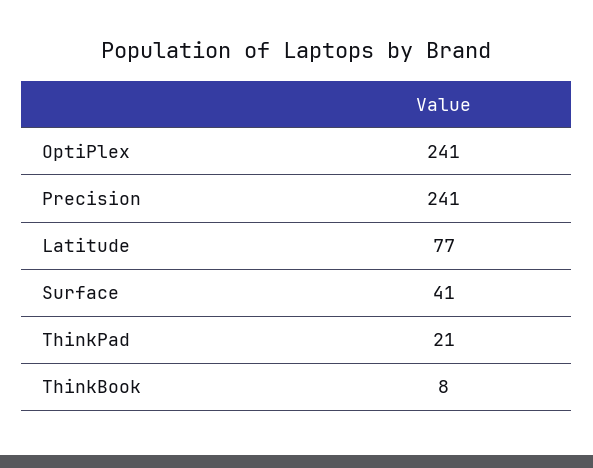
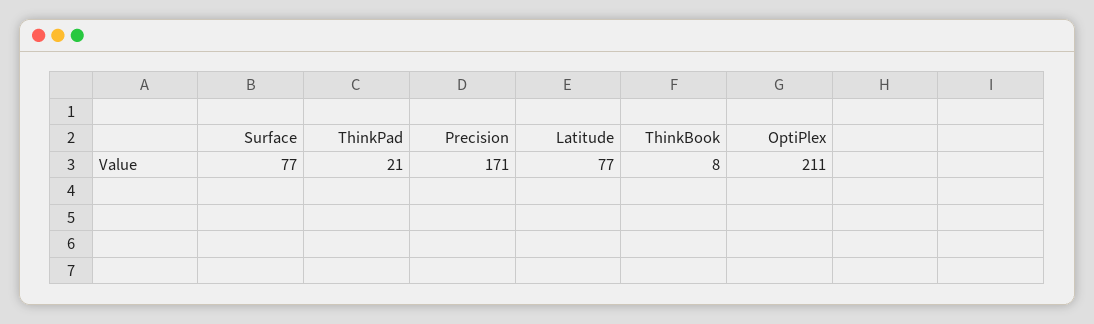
  {
-   "OptiPlex": 241,
+   "OptiPlex": 211,
-   "Precision": 241,
+   "Precision": 171,
    "Latitude": 77,
-   "Surface": 41,
+   "Surface": 77,
    "ThinkPad": 21,
    "ThinkBook": 8
  }

